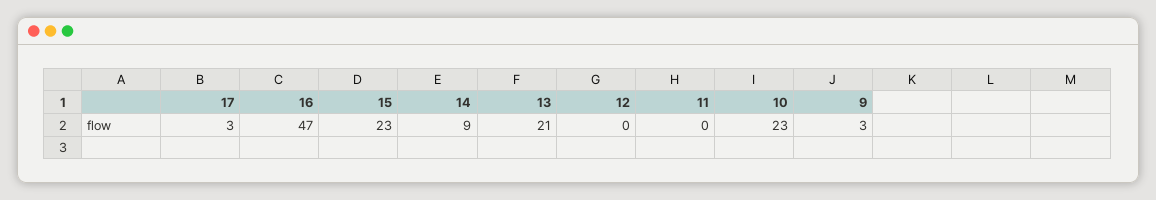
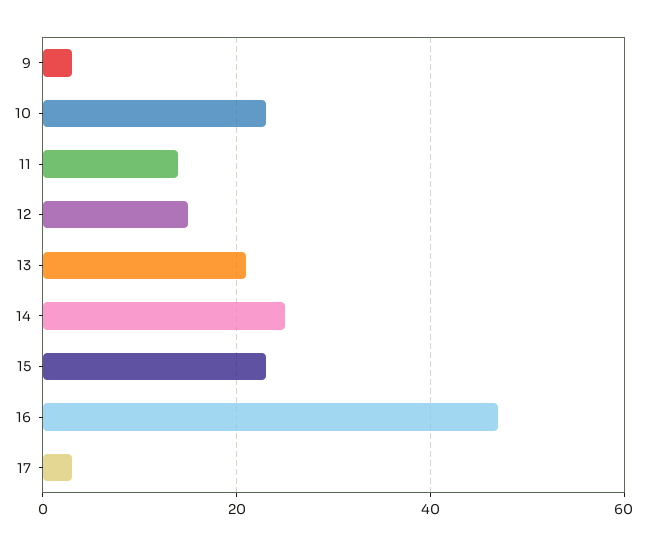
  {
    "17": 3,
    "16": 47,
    "15": 23,
-   "14": 9,
+   "14": 25,
    "13": 21,
-   "12": 0,
+   "12": 15,
-   "11": 0,
+   "11": 15,
    "10": 23,
    "9": 3
  }

